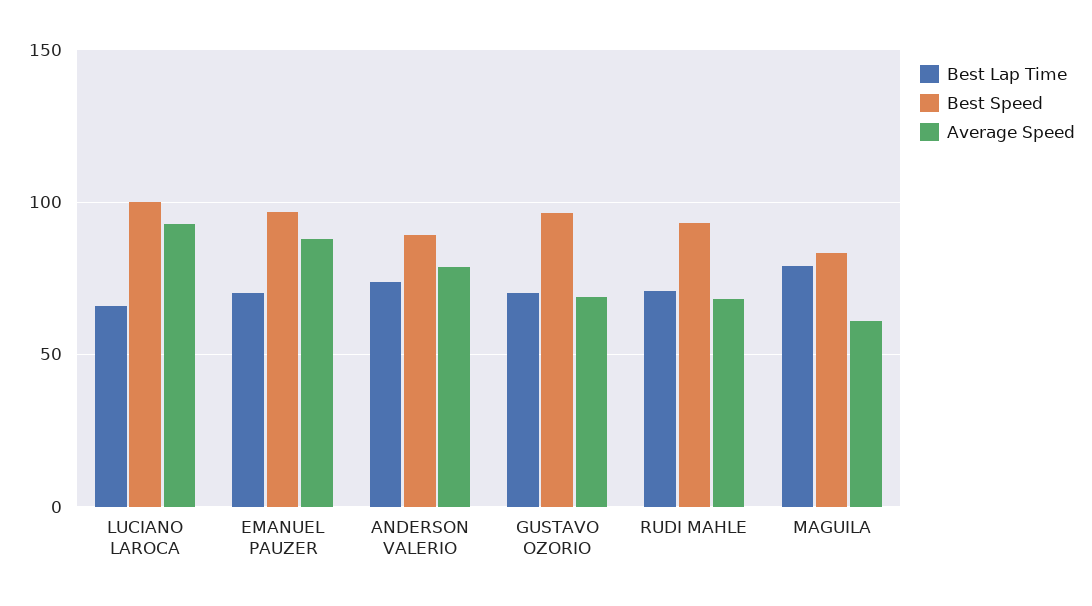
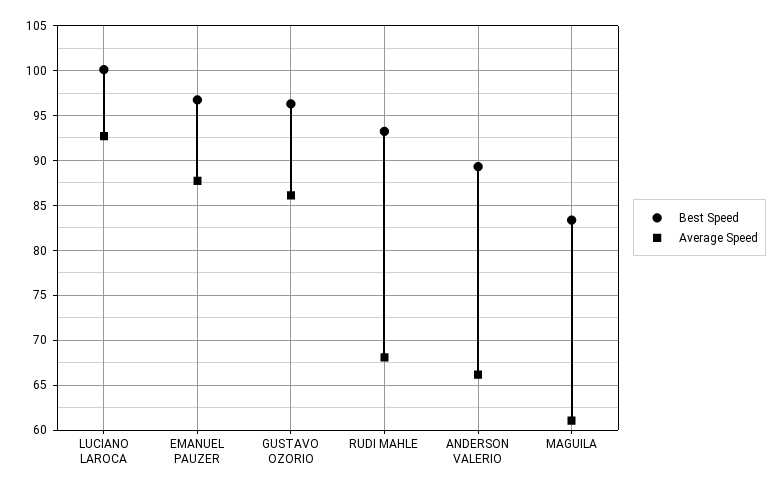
  {
-   "Best Lap Time": {
-     "LUCIANO LAROCA": 65,
-     "EMANUEL PAUZER": 70,
-     "ANDERSON VALERIO": 75,
-     "GUSTAVO OZORIO": 70,
-     "RUDI MAHLE": 70,
-     "MAGUILA": 80
-   },
    "Best Speed": {
      "LUCIANO LAROCA": 100,
      "EMANUEL PAUZER": 97,
      "ANDERSON VALERIO": 89,
      "GUSTAVO OZORIO": 96,
      "RUDI MAHLE": 93,
      "MAGUILA": 83
    },
    "Average Speed": {
      "LUCIANO LAROCA": 93,
      "EMANUEL PAUZER": 88,
-     "ANDERSON VALERIO": 80,
+     "ANDERSON VALERIO": 66,
-     "GUSTAVO OZORIO": 70,
+     "GUSTAVO OZORIO": 86,
      "RUDI MAHLE": 68,
      "MAGUILA": 61
    }
  }

